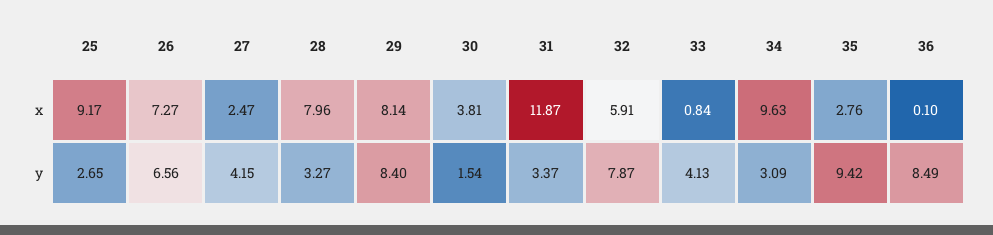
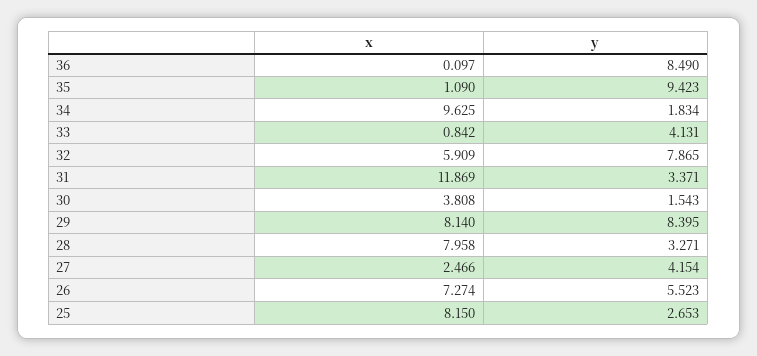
  {
    "25": {
-     "x": 9.17,
+     "x": 8.15,
      "y": 2.653
    },
    "26": {
      "x": 7.274,
-     "y": 6.56
+     "y": 5.523
    },
    "27": {
      "x": 2.466,
      "y": 4.154
    },
    "28": {
      "x": 7.958,
      "y": 3.271
    },
    "29": {
      "x": 8.14,
      "y": 8.395
    },
    "30": {
      "x": 3.808,
      "y": 1.543
    },
    "31": {
      "x": 11.869,
      "y": 3.371
    },
    "32": {
      "x": 5.909,
      "y": 7.865
    },
    "33": {
      "x": 0.842,
      "y": 4.131
    },
    "34": {
      "x": 9.625,
-     "y": 3.09
+     "y": 1.834
    },
    "35": {
-     "x": 2.76,
+     "x": 1.09,
      "y": 9.423
    },
    "36": {
      "x": 0.097,
      "y": 8.49
    }
  }

